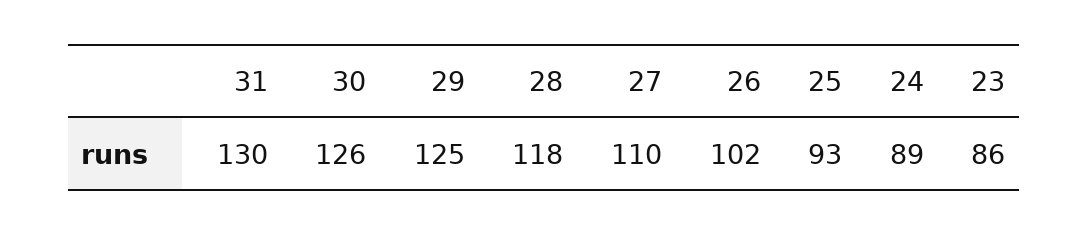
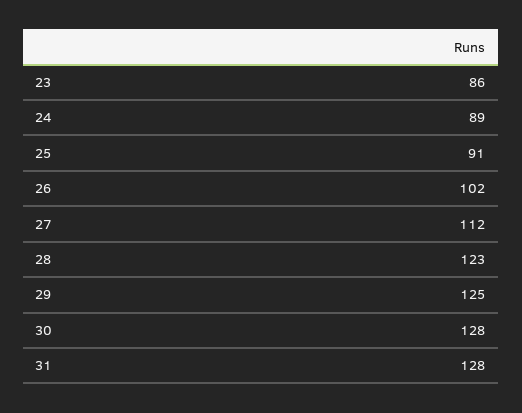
  {
-   "31": 130,
+   "31": 128,
-   "30": 126,
+   "30": 128,
    "29": 125,
-   "28": 118,
+   "28": 123,
-   "27": 110,
+   "27": 112,
    "26": 102,
-   "25": 93,
+   "25": 91,
    "24": 89,
    "23": 86
  }

